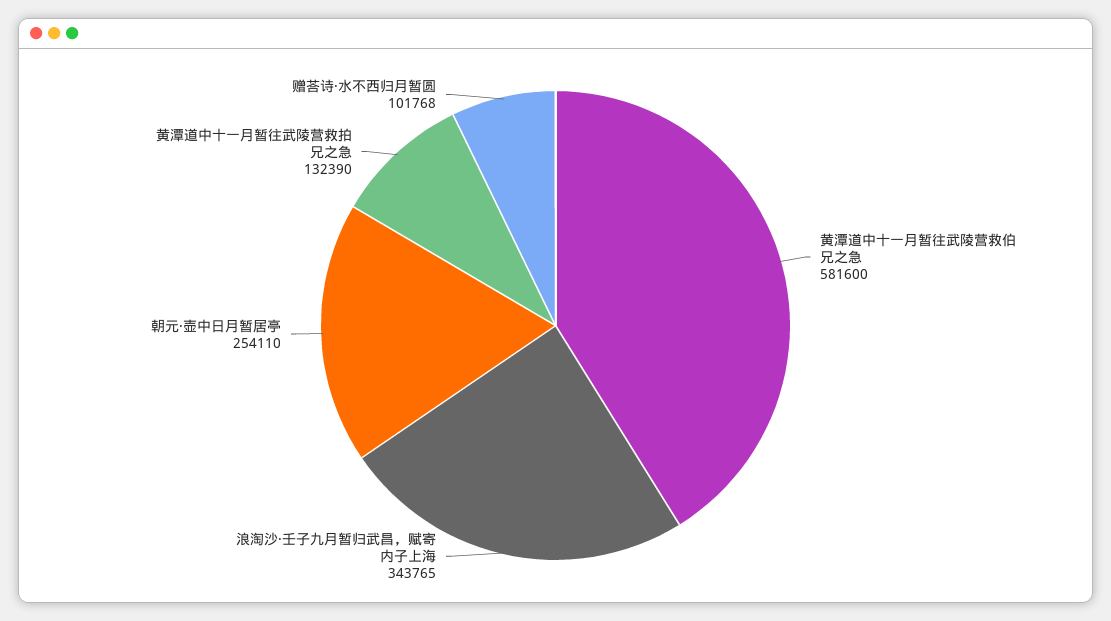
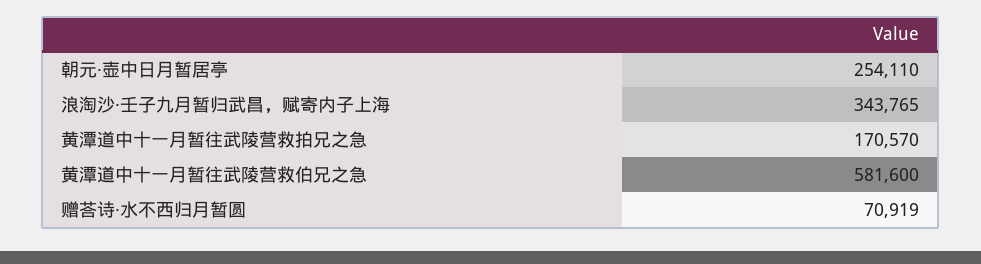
  {
    "黄潭道中十一月暂往武陵营救伯兄之急": 581600,
    "浪淘沙·壬子九月暂归武昌，赋寄内子上海": 343765,
    "朝元·壶中日月暂居亭": 254110,
-   "黄潭道中十一月暂往武陵营救拍兄之急": 132390,
+   "黄潭道中十一月暂往武陵营救拍兄之急": 170570,
-   "赠荅诗·水不西归月暂圆": 101768
+   "赠荅诗·水不西归月暂圆": 70919
  }

